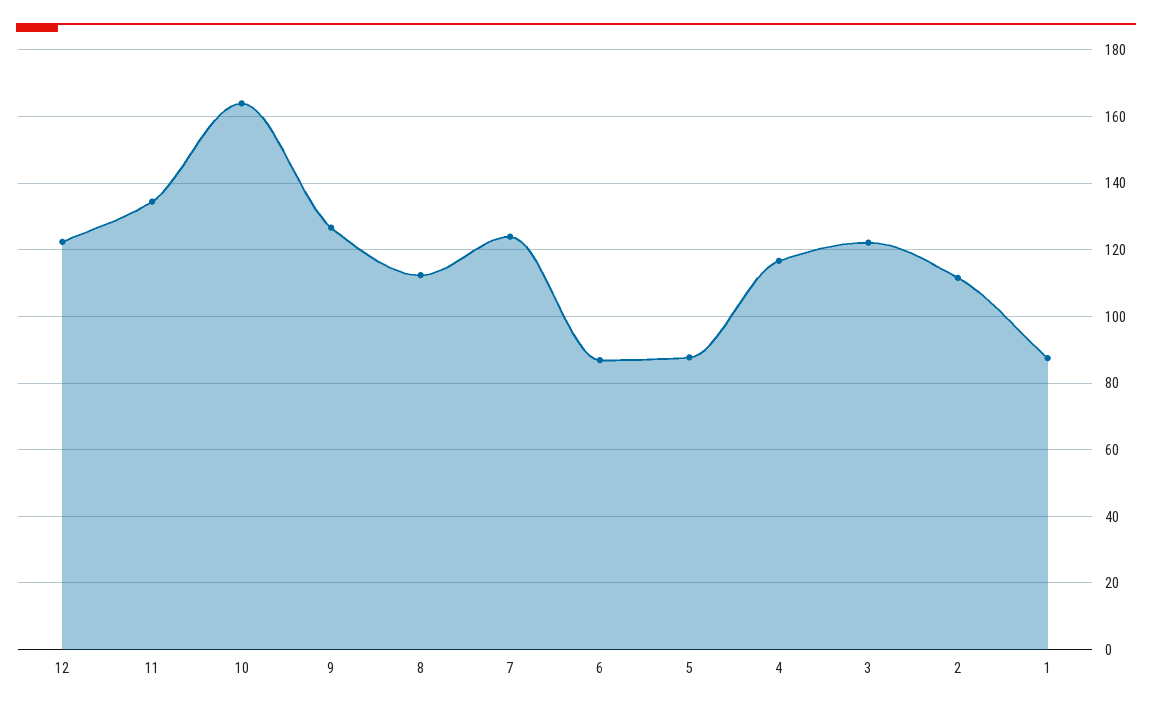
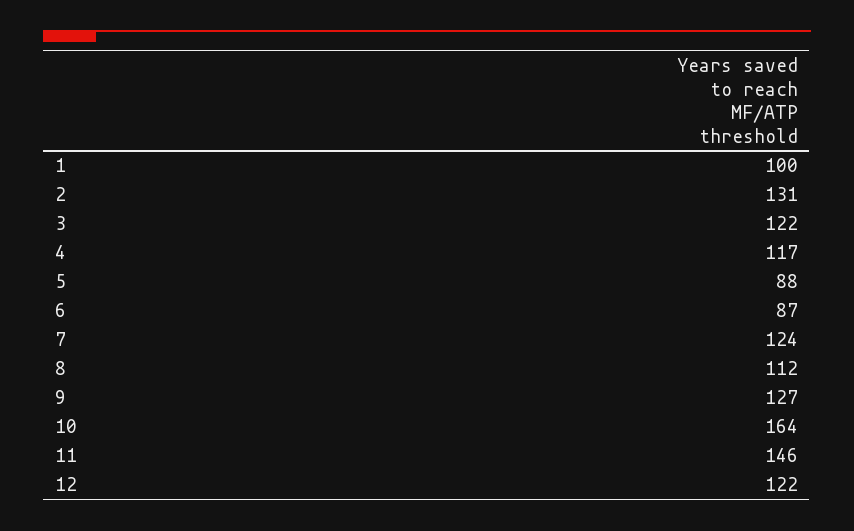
  {
    "12": 122,
-   "11": 134,
+   "11": 146,
    "10": 164,
    "9": 127,
    "8": 112,
    "7": 124,
    "6": 87,
    "5": 88,
    "4": 117,
    "3": 122,
-   "2": 112,
+   "2": 131,
-   "1": 88
+   "1": 100
  }

